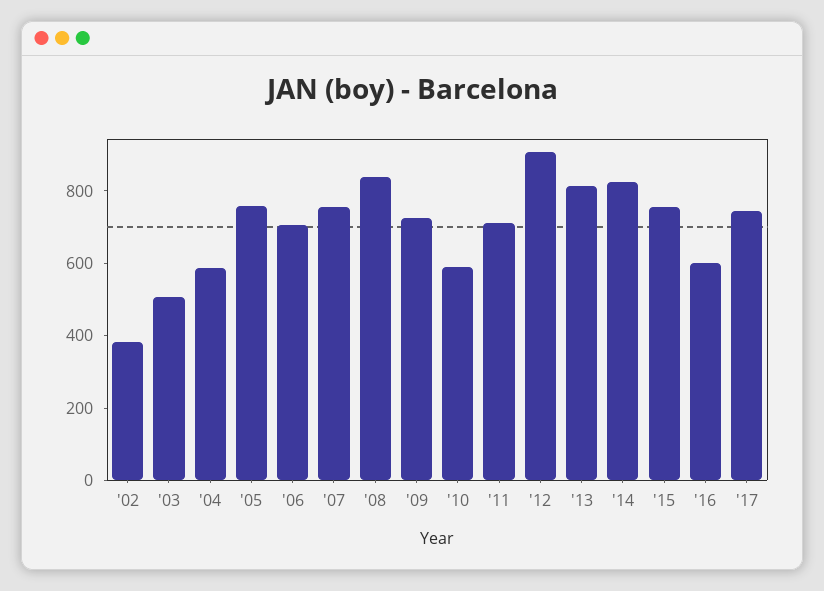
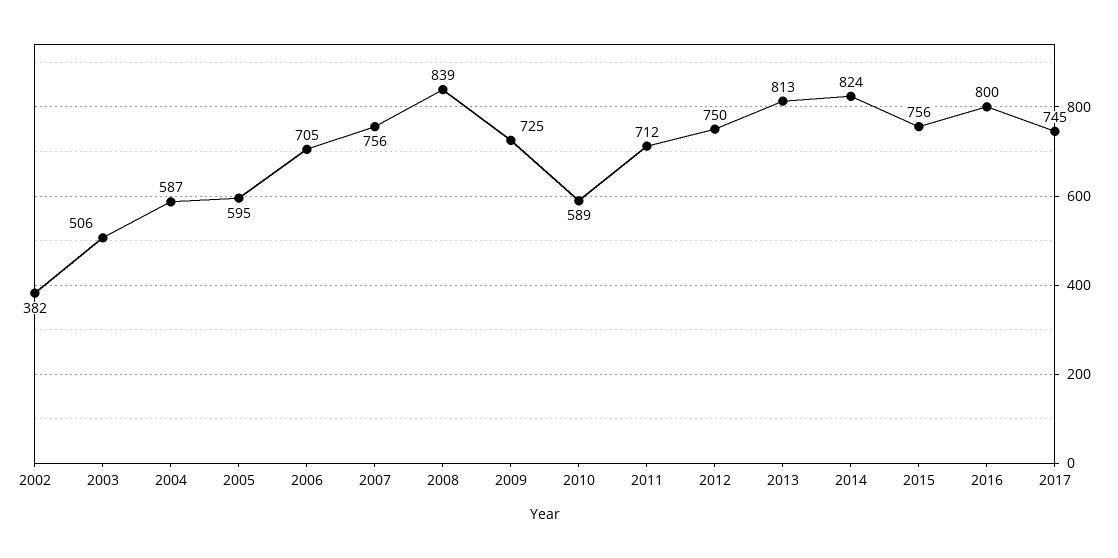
  {
    "'02": 382,
    "'03": 506,
    "'04": 587,
-   "'05": 750,
+   "'05": 595,
    "'06": 705,
    "'07": 756,
    "'08": 839,
    "'09": 725,
    "'10": 589,
    "'11": 712,
-   "'12": 900,
+   "'12": 750,
    "'13": 813,
    "'14": 824,
    "'15": 756,
-   "'16": 600,
+   "'16": 800,
    "'17": 745
  }

